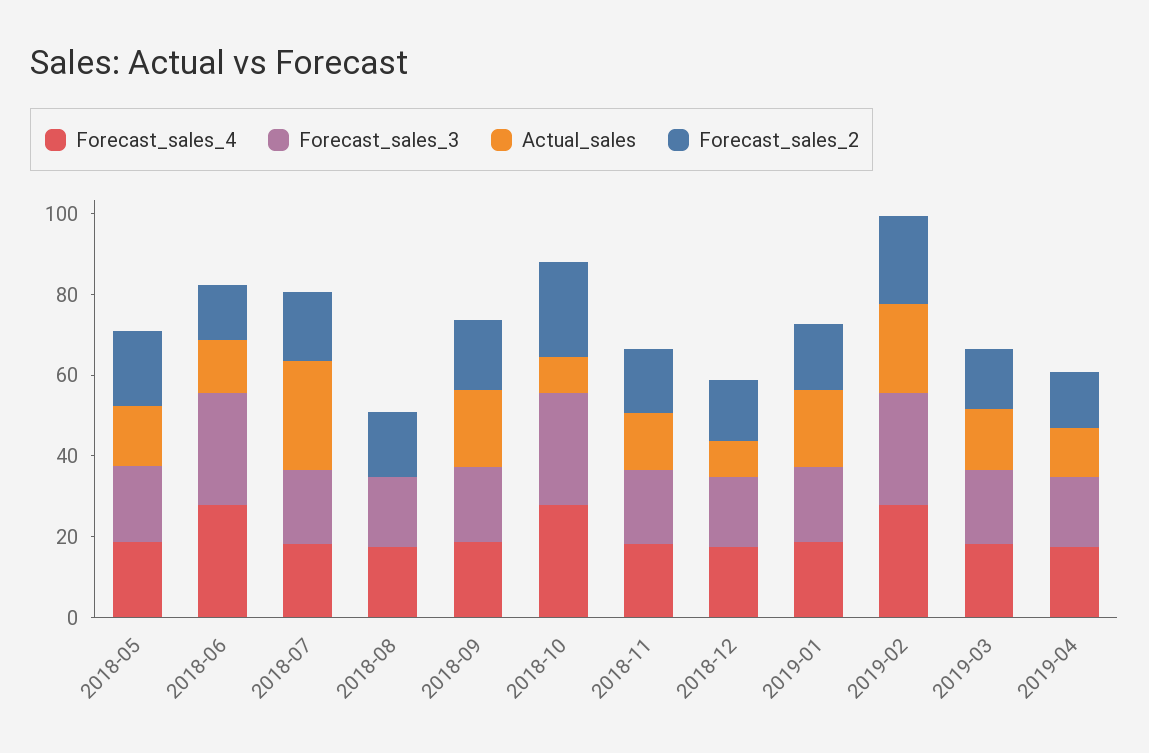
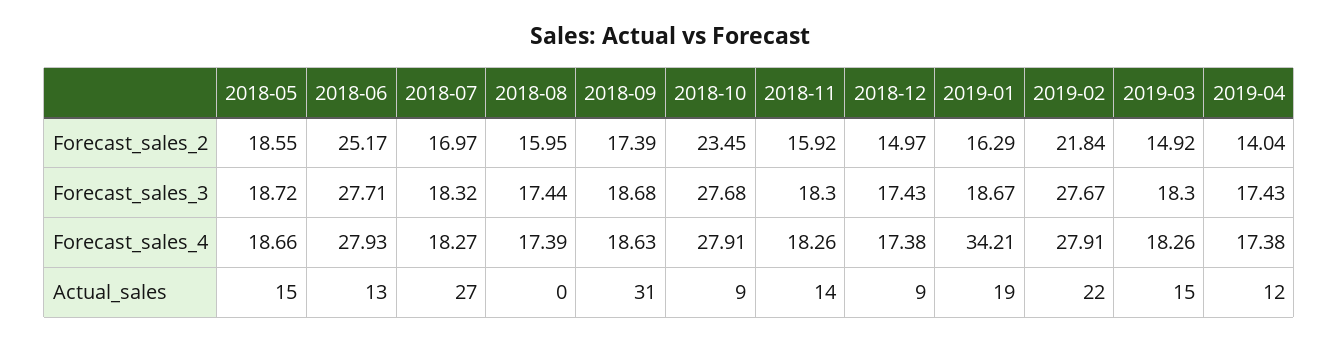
  {
    "Forecast_sales_4": {
      "2018-05": 18.66,
      "2018-06": 27.93,
      "2018-07": 18.27,
      "2018-08": 17.39,
      "2018-09": 18.63,
      "2018-10": 27.91,
      "2018-11": 18.26,
      "2018-12": 17.38,
-     "2019-01": 20,
+     "2019-01": 34.21,
      "2019-02": 27.91,
      "2019-03": 18.26,
      "2019-04": 17.38
    },
    "Forecast_sales_3": {
      "2018-05": 18.72,
      "2018-06": 27.71,
      "2018-07": 18.32,
      "2018-08": 17.44,
      "2018-09": 18.68,
      "2018-10": 27.68,
      "2018-11": 18.3,
      "2018-12": 17.43,
      "2019-01": 18.67,
      "2019-02": 27.67,
      "2019-03": 18.3,
      "2019-04": 17.43
    },
    "Actual_sales": {
      "2018-05": 15,
      "2018-06": 13,
      "2018-07": 27,
      "2018-08": 0,
-     "2018-09": 20,
+     "2018-09": 31,
      "2018-10": 9,
      "2018-11": 14,
      "2018-12": 9,
      "2019-01": 19,
      "2019-02": 22,
      "2019-03": 15,
      "2019-04": 12
    },
    "Forecast_sales_2": {
      "2018-05": 18.55,
-     "2018-06": 15,
+     "2018-06": 25.17,
      "2018-07": 16.97,
      "2018-08": 15.95,
      "2018-09": 17.39,
      "2018-10": 23.45,
      "2018-11": 15.92,
      "2018-12": 14.97,
      "2019-01": 16.29,
      "2019-02": 21.84,
      "2019-03": 14.92,
      "2019-04": 14.04
    }
  }

